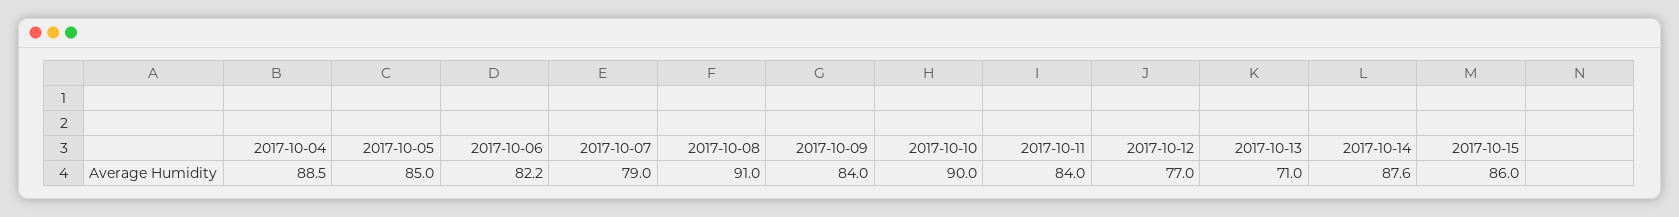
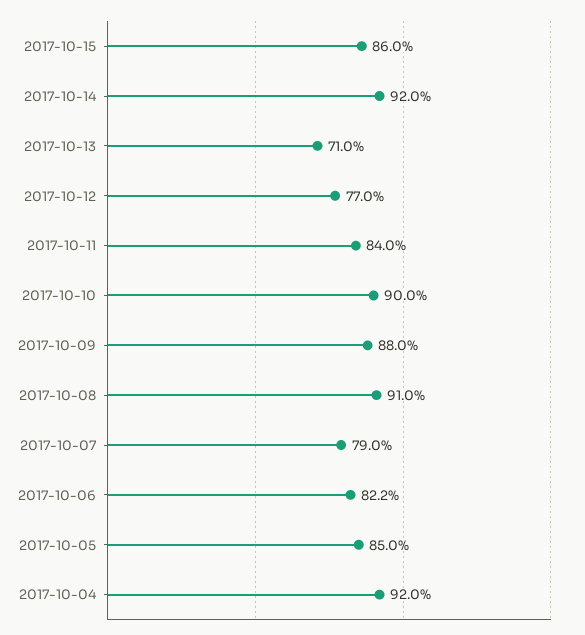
  {
-   "2017-10-04": 88.5,
+   "2017-10-04": 92,
    "2017-10-05": 85,
    "2017-10-06": 82.2,
    "2017-10-07": 79,
    "2017-10-08": 91,
-   "2017-10-09": 84,
+   "2017-10-09": 88,
    "2017-10-10": 90,
    "2017-10-11": 84,
    "2017-10-12": 77,
    "2017-10-13": 71,
-   "2017-10-14": 87.6,
+   "2017-10-14": 92,
    "2017-10-15": 86
  }

